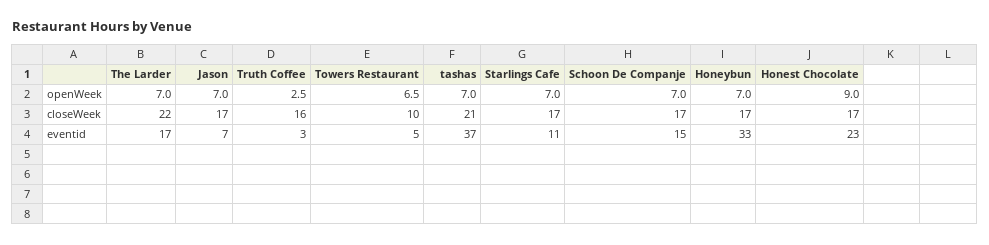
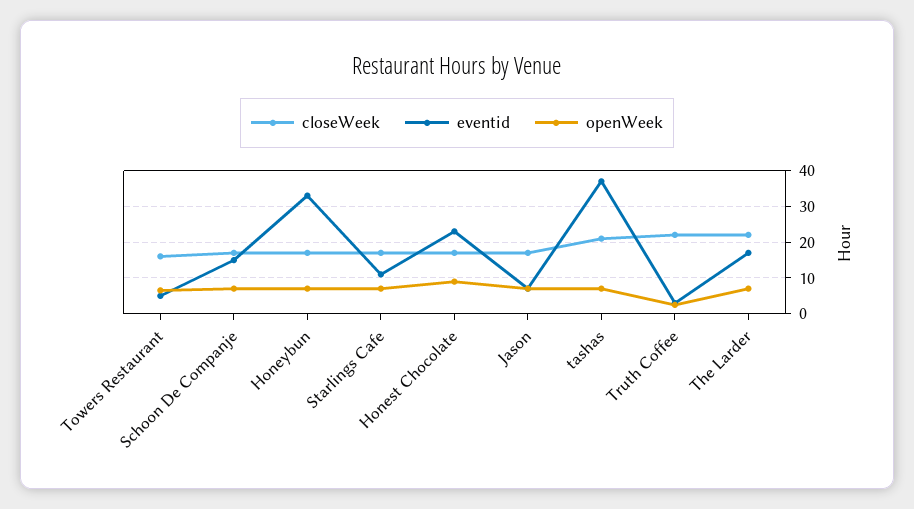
  {
    "openWeek": {
      "The Larder": 7,
      "Jason": 7,
      "Truth Coffee": 2.5,
      "Towers Restaurant": 6.5,
      "tashas": 7,
      "Starlings Cafe": 7,
      "Schoon De Companje": 7,
      "Honeybun": 7,
      "Honest Chocolate": 9
    },
    "closeWeek": {
      "The Larder": 22,
      "Jason": 17,
-     "Truth Coffee": 16,
+     "Truth Coffee": 22,
-     "Towers Restaurant": 10,
+     "Towers Restaurant": 16,
      "tashas": 21,
      "Starlings Cafe": 17,
      "Schoon De Companje": 17,
      "Honeybun": 17,
      "Honest Chocolate": 17
    },
    "eventid": {
      "The Larder": 17,
      "Jason": 7,
      "Truth Coffee": 3,
      "Towers Restaurant": 5,
      "tashas": 37,
      "Starlings Cafe": 11,
      "Schoon De Companje": 15,
      "Honeybun": 33,
      "Honest Chocolate": 23
    }
  }

